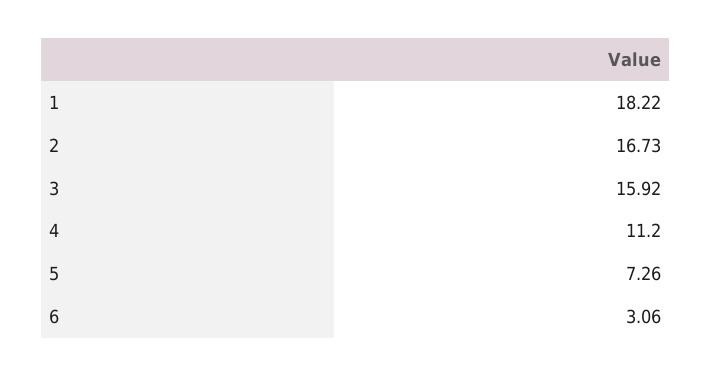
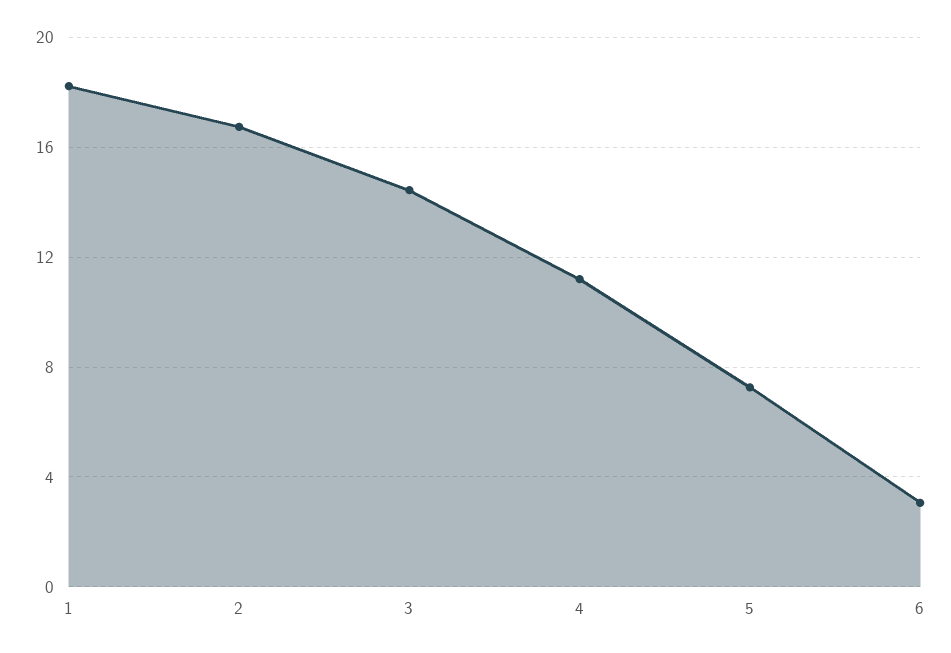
  {
    "1": 18.22,
    "2": 16.73,
-   "3": 15.92,
+   "3": 14.5,
    "4": 11.2,
    "5": 7.26,
    "6": 3.06
  }

